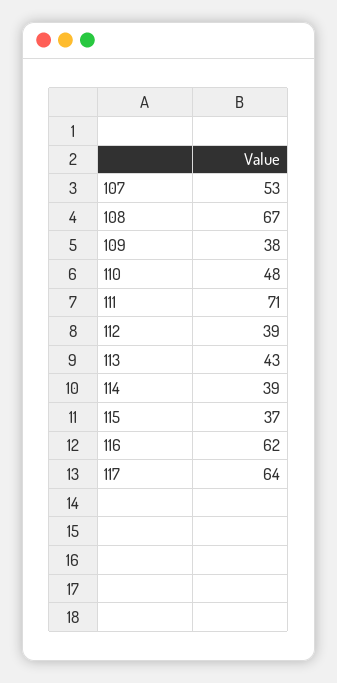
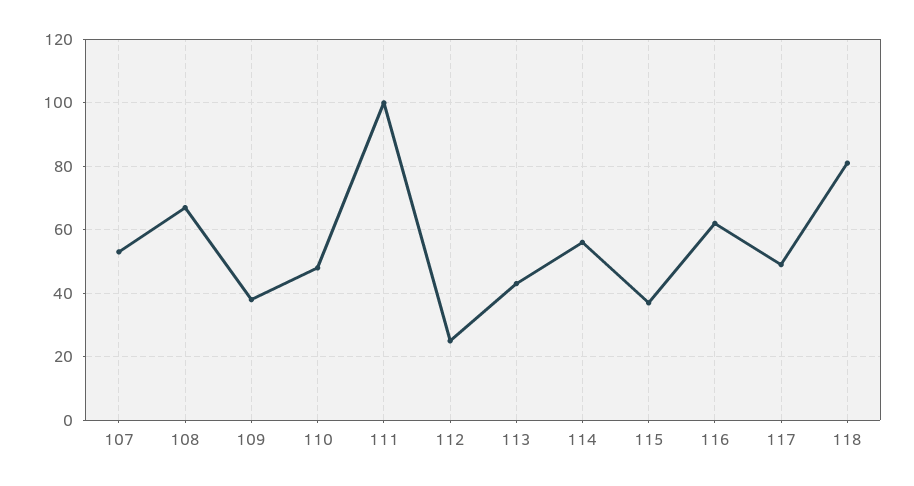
  {
    "107": 53,
    "108": 67,
    "109": 38,
    "110": 48,
-   "111": 71,
+   "111": 100,
-   "112": 39,
+   "112": 25,
    "113": 43,
-   "114": 39,
+   "114": 55,
    "115": 37,
    "116": 62,
-   "117": 64
+   "117": 50,
+   "118": 80
  }

